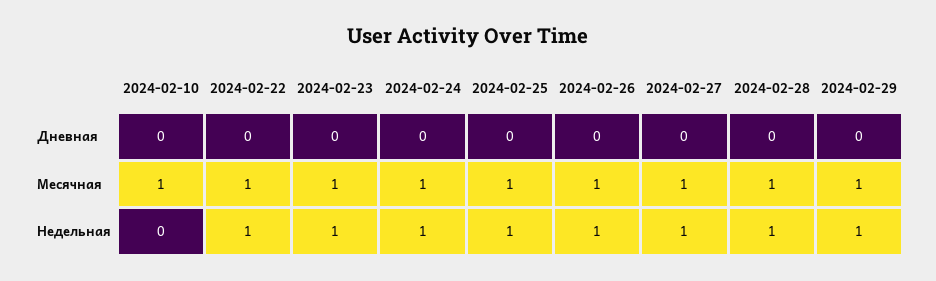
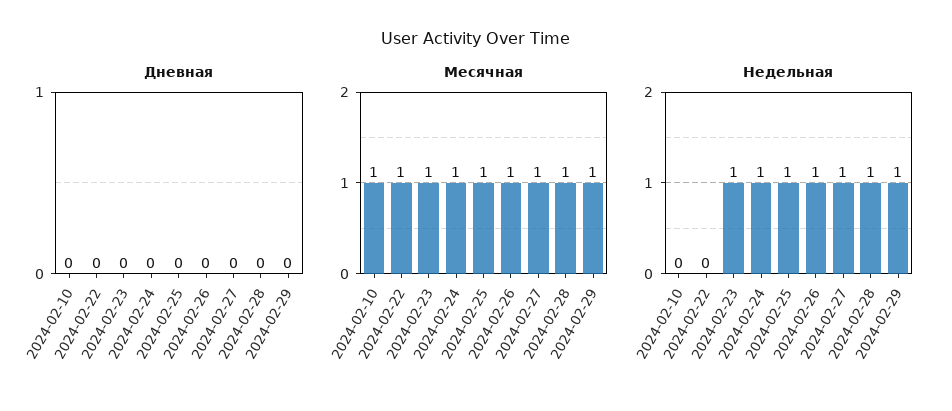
  {
    "Дневная": {
      "2024-02-10": 0,
      "2024-02-22": 0,
      "2024-02-23": 0,
      "2024-02-24": 0,
      "2024-02-25": 0,
      "2024-02-26": 0,
      "2024-02-27": 0,
      "2024-02-28": 0,
      "2024-02-29": 0
    },
    "Месячная": {
      "2024-02-10": 1,
      "2024-02-22": 1,
      "2024-02-23": 1,
      "2024-02-24": 1,
      "2024-02-25": 1,
      "2024-02-26": 1,
      "2024-02-27": 1,
      "2024-02-28": 1,
      "2024-02-29": 1
    },
    "Недельная": {
      "2024-02-10": 0,
-     "2024-02-22": 1,
+     "2024-02-22": 0,
      "2024-02-23": 1,
      "2024-02-24": 1,
      "2024-02-25": 1,
      "2024-02-26": 1,
      "2024-02-27": 1,
      "2024-02-28": 1,
      "2024-02-29": 1
    }
  }

